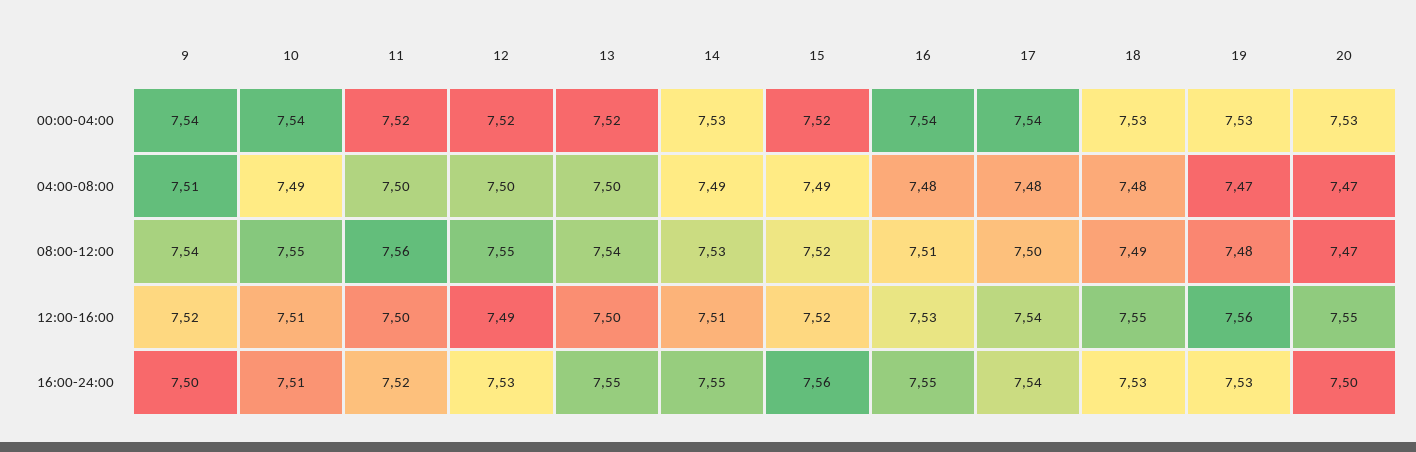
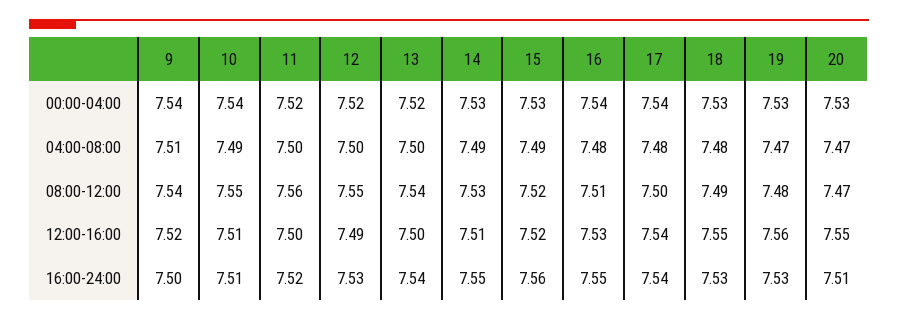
  {
    "9": {
      "00:00-04:00": 7.54,
      "04:00-08:00": 7.51,
      "08:00-12:00": 7.54,
      "12:00-16:00": 7.52,
      "16:00-24:00": 7.5
    },
    "10": {
      "00:00-04:00": 7.54,
      "04:00-08:00": 7.49,
      "08:00-12:00": 7.55,
      "12:00-16:00": 7.51,
      "16:00-24:00": 7.51
    },
    "11": {
      "00:00-04:00": 7.52,
      "04:00-08:00": 7.5,
      "08:00-12:00": 7.56,
      "12:00-16:00": 7.5,
      "16:00-24:00": 7.52
    },
    "12": {
      "00:00-04:00": 7.52,
      "04:00-08:00": 7.5,
      "08:00-12:00": 7.55,
      "12:00-16:00": 7.49,
      "16:00-24:00": 7.53
    },
    "13": {
      "00:00-04:00": 7.52,
      "04:00-08:00": 7.5,
      "08:00-12:00": 7.54,
      "12:00-16:00": 7.5,
-     "16:00-24:00": 7.55
+     "16:00-24:00": 7.54
    },
    "14": {
      "00:00-04:00": 7.53,
      "04:00-08:00": 7.49,
      "08:00-12:00": 7.53,
      "12:00-16:00": 7.51,
      "16:00-24:00": 7.55
    },
    "15": {
-     "00:00-04:00": 7.52,
+     "00:00-04:00": 7.53,
      "04:00-08:00": 7.49,
      "08:00-12:00": 7.52,
      "12:00-16:00": 7.52,
      "16:00-24:00": 7.56
    },
    "16": {
      "00:00-04:00": 7.54,
      "04:00-08:00": 7.48,
      "08:00-12:00": 7.51,
      "12:00-16:00": 7.53,
      "16:00-24:00": 7.55
    },
    "17": {
      "00:00-04:00": 7.54,
      "04:00-08:00": 7.48,
      "08:00-12:00": 7.5,
      "12:00-16:00": 7.54,
      "16:00-24:00": 7.54
    },
    "18": {
      "00:00-04:00": 7.53,
      "04:00-08:00": 7.48,
      "08:00-12:00": 7.49,
      "12:00-16:00": 7.55,
      "16:00-24:00": 7.53
    },
    "19": {
      "00:00-04:00": 7.53,
      "04:00-08:00": 7.47,
      "08:00-12:00": 7.48,
      "12:00-16:00": 7.56,
      "16:00-24:00": 7.53
    },
    "20": {
      "00:00-04:00": 7.53,
      "04:00-08:00": 7.47,
      "08:00-12:00": 7.47,
      "12:00-16:00": 7.55,
-     "16:00-24:00": 7.5
+     "16:00-24:00": 7.51
    }
  }

